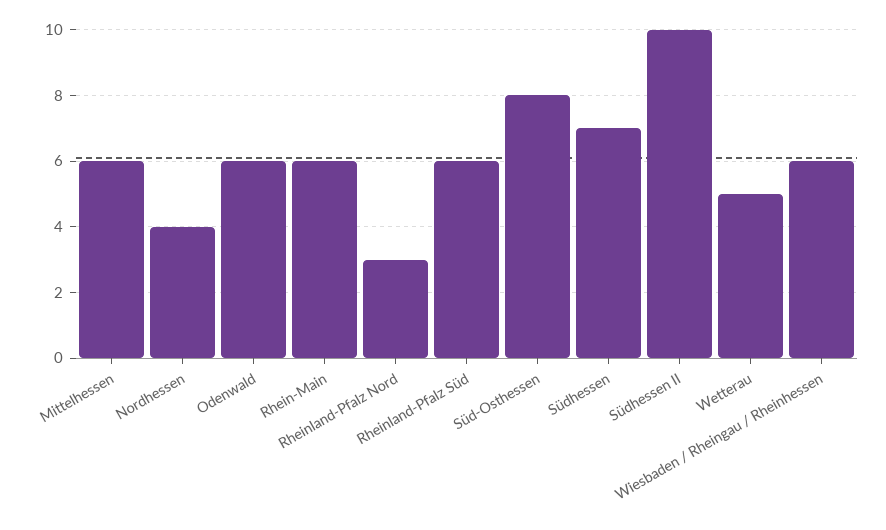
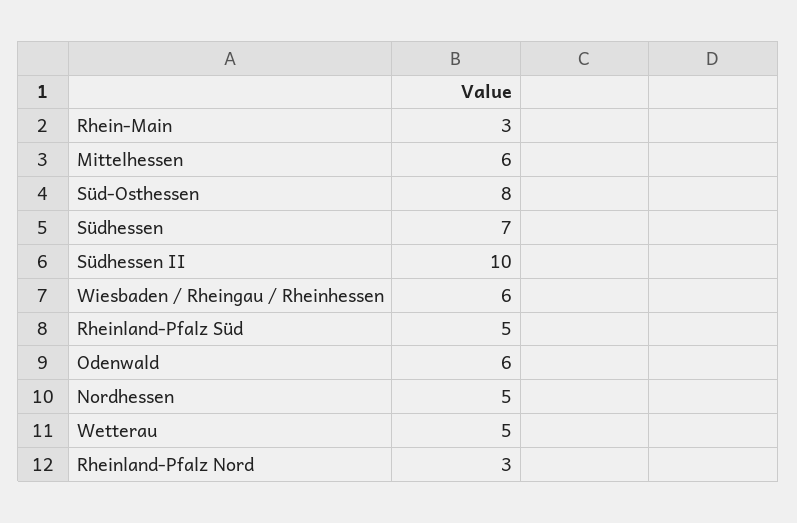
  {
    "Mittelhessen": 6,
-   "Nordhessen": 4,
+   "Nordhessen": 5,
    "Odenwald": 6,
-   "Rhein-Main": 6,
+   "Rhein-Main": 3,
    "Rheinland-Pfalz Nord": 3,
-   "Rheinland-Pfalz Süd": 6,
+   "Rheinland-Pfalz Süd": 5,
    "Süd-Osthessen": 8,
    "Südhessen": 7,
    "Südhessen II": 10,
    "Wetterau": 5,
    "Wiesbaden / Rheingau / Rheinhessen": 6
  }

